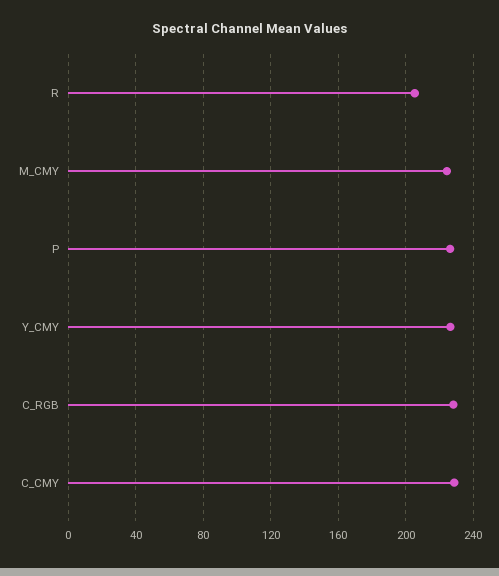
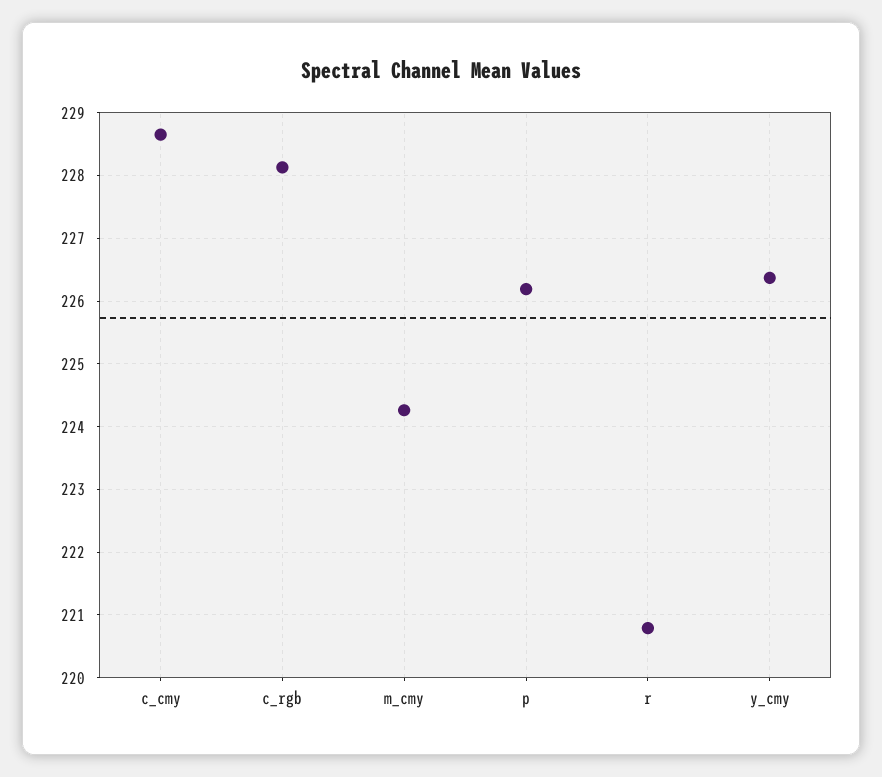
  {
-   "R": 205,
+   "R": 220.8,
    "M_CMY": 224.3,
    "P": 226.2,
    "Y_CMY": 226.4,
    "C_RGB": 228.1,
    "C_CMY": 228.7
  }

